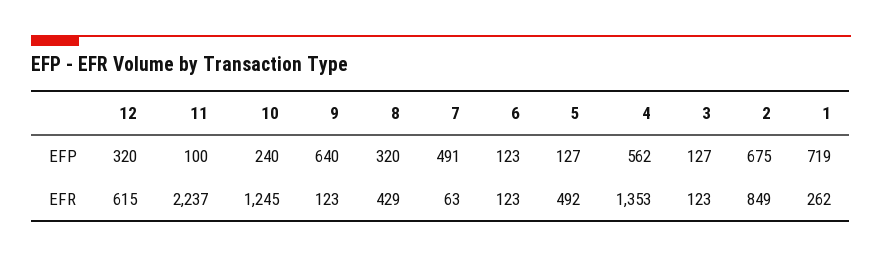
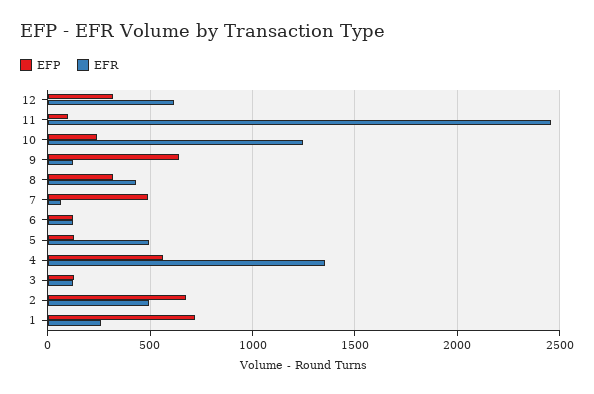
  {
    "EFP": {
      "12": 320,
      "11": 100,
      "10": 240,
      "9": 640,
      "8": 320,
      "7": 491,
      "6": 123,
      "5": 127,
      "4": 562,
      "3": 127,
      "2": 675,
      "1": 719
    },
    "EFR": {
      "12": 615,
-     "11": 2237,
+     "11": 2450,
      "10": 1245,
      "9": 123,
      "8": 429,
      "7": 63,
      "6": 123,
      "5": 492,
      "4": 1353,
      "3": 123,
-     "2": 849,
+     "2": 500,
      "1": 262
    }
  }

